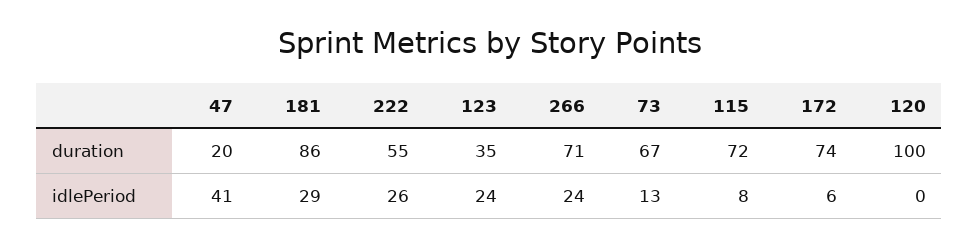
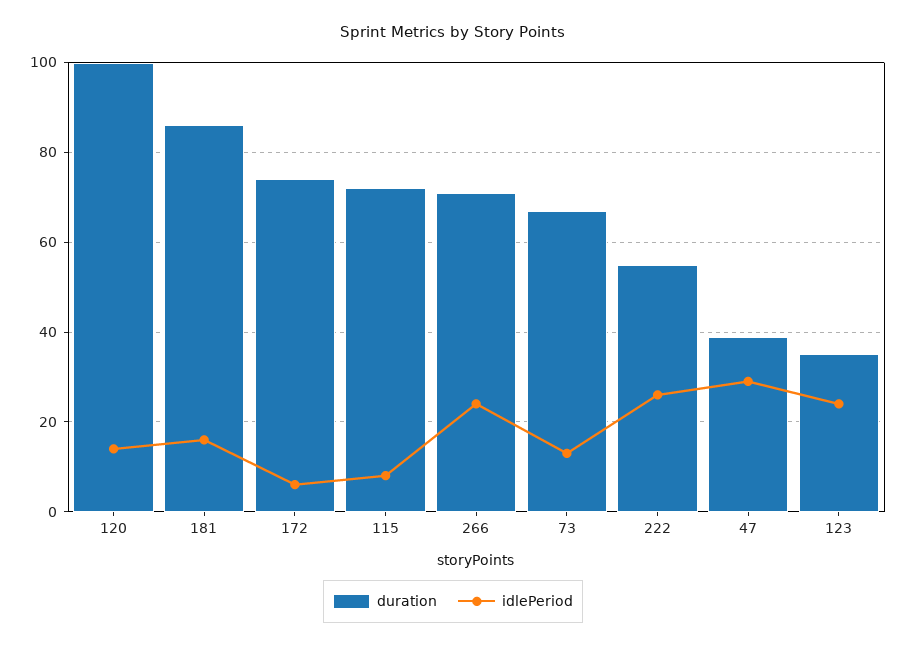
  {
    "duration": {
-     "47": 20,
+     "47": 40,
      "181": 86,
      "222": 55,
      "123": 35,
      "266": 71,
      "73": 67,
      "115": 72,
      "172": 74,
      "120": 100
    },
    "idlePeriod": {
-     "47": 41,
+     "47": 30,
-     "181": 29,
+     "181": 15,
      "222": 26,
      "123": 24,
      "266": 24,
      "73": 13,
      "115": 8,
      "172": 6,
-     "120": 0
+     "120": 15
    }
  }

